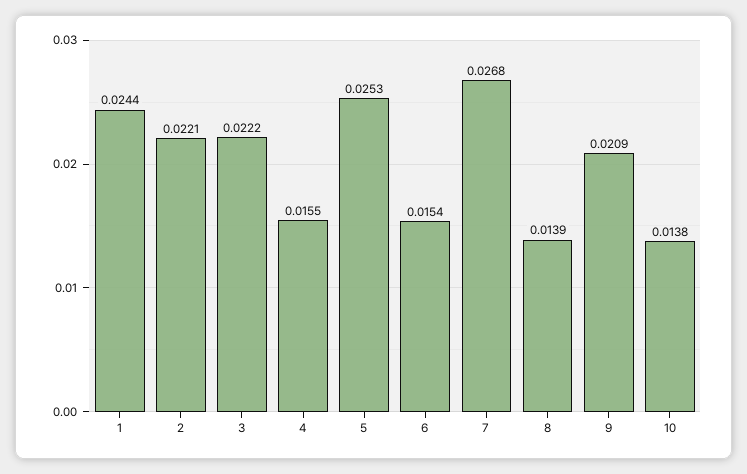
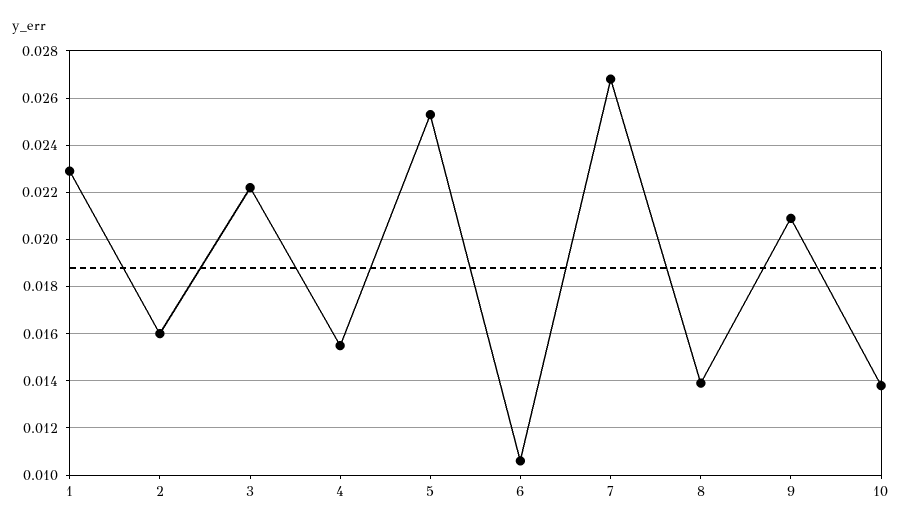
  {
-   "1": 0.0244,
+   "1": 0.023,
-   "2": 0.0221,
+   "2": 0.016,
    "3": 0.0222,
    "4": 0.0155,
    "5": 0.0253,
-   "6": 0.0154,
+   "6": 0.0105,
    "7": 0.0268,
    "8": 0.0139,
    "9": 0.0209,
    "10": 0.0138
  }

